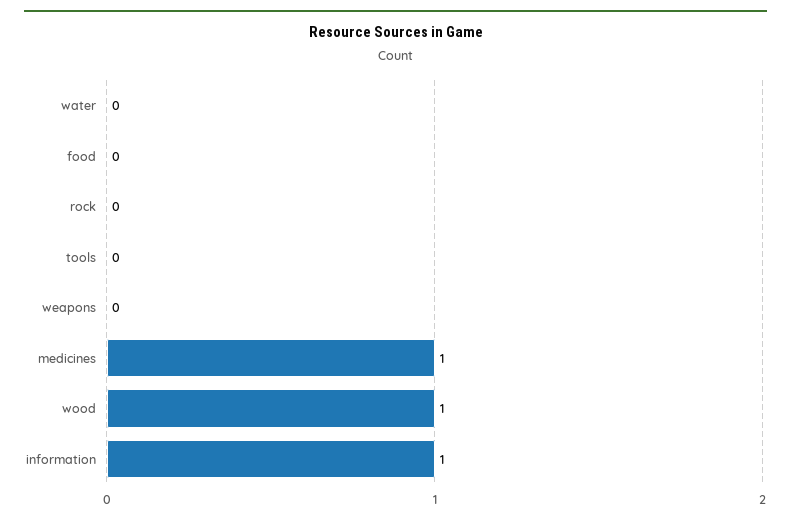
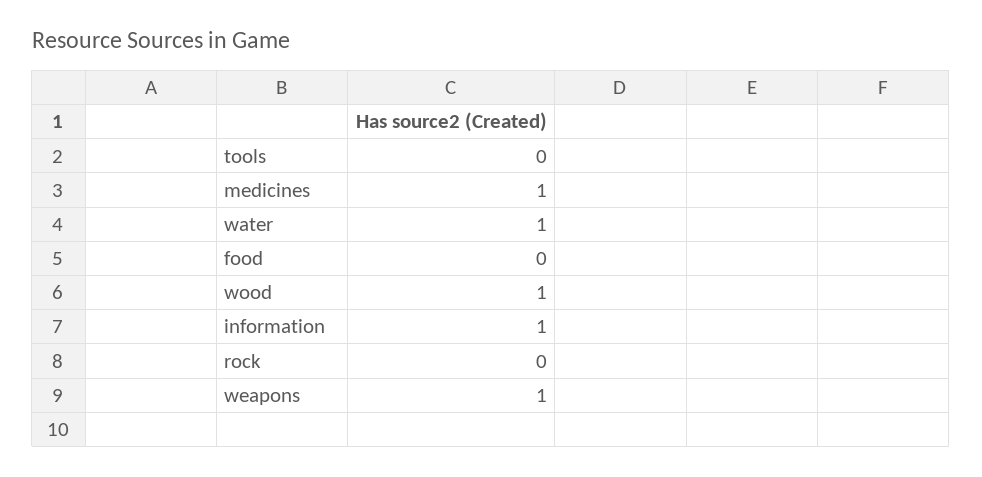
  {
-   "water": 0,
+   "water": 1,
    "food": 0,
    "rock": 0,
    "tools": 0,
-   "weapons": 0,
+   "weapons": 1,
    "medicines": 1,
    "wood": 1,
    "information": 1
  }

